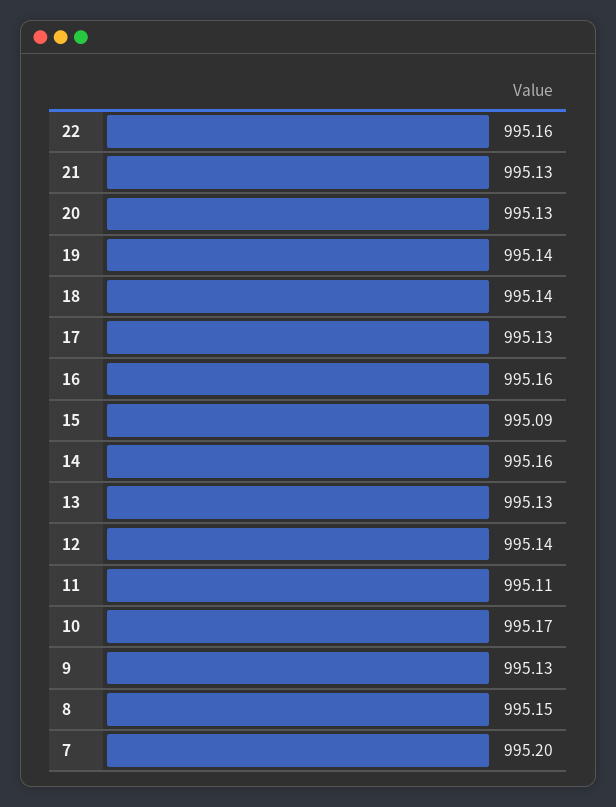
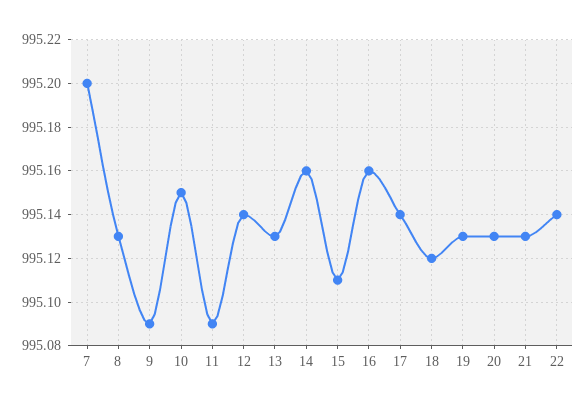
  {
-   "22": 995.16,
+   "22": 995.14,
    "21": 995.13,
    "20": 995.13,
-   "19": 995.14,
+   "19": 995.13,
-   "18": 995.14,
+   "18": 995.12,
-   "17": 995.13,
+   "17": 995.14,
    "16": 995.16,
-   "15": 995.09,
+   "15": 995.11,
    "14": 995.16,
    "13": 995.13,
    "12": 995.14,
-   "11": 995.11,
+   "11": 995.09,
-   "10": 995.17,
+   "10": 995.15,
-   "9": 995.13,
+   "9": 995.09,
-   "8": 995.15,
+   "8": 995.13,
    "7": 995.2
  }

